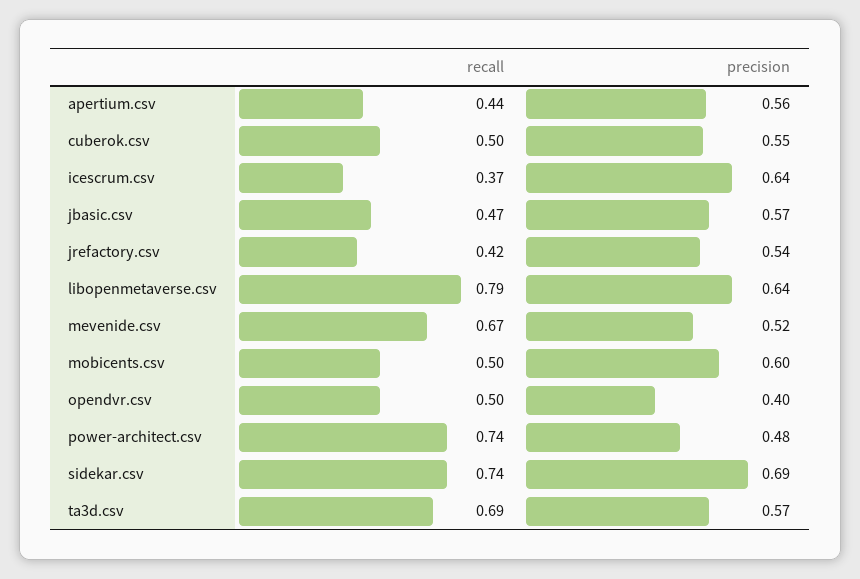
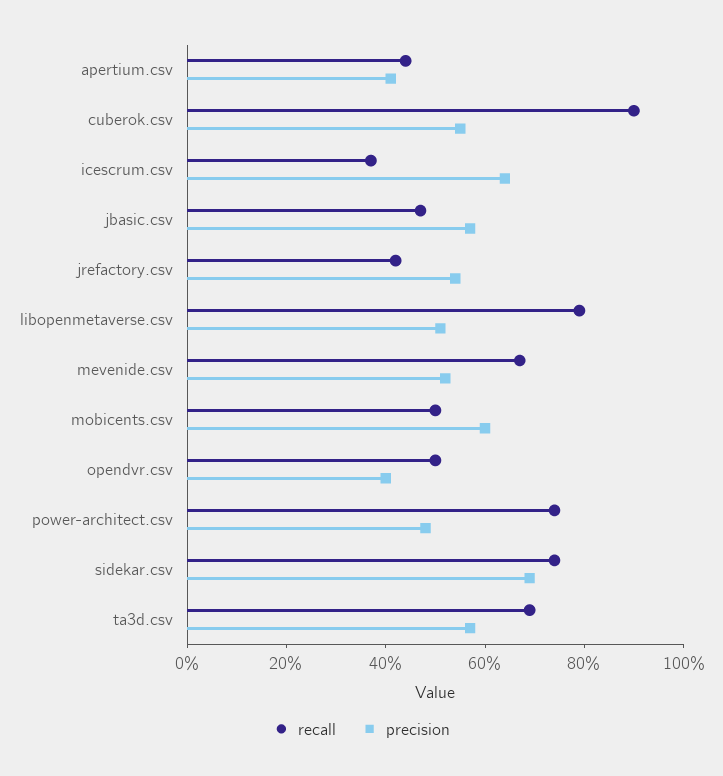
  {
    "recall": {
      "apertium.csv": 0.44,
-     "cuberok.csv": 0.5,
+     "cuberok.csv": 0.9,
      "icescrum.csv": 0.37,
      "jbasic.csv": 0.47,
      "jrefactory.csv": 0.42,
      "libopenmetaverse.csv": 0.79,
      "mevenide.csv": 0.67,
      "mobicents.csv": 0.5,
      "opendvr.csv": 0.5,
      "power-architect.csv": 0.74,
      "sidekar.csv": 0.74,
      "ta3d.csv": 0.69
    },
    "precision": {
-     "apertium.csv": 0.56,
+     "apertium.csv": 0.4,
      "cuberok.csv": 0.55,
      "icescrum.csv": 0.64,
      "jbasic.csv": 0.57,
      "jrefactory.csv": 0.54,
-     "libopenmetaverse.csv": 0.64,
+     "libopenmetaverse.csv": 0.5,
      "mevenide.csv": 0.52,
      "mobicents.csv": 0.6,
      "opendvr.csv": 0.4,
      "power-architect.csv": 0.48,
      "sidekar.csv": 0.69,
      "ta3d.csv": 0.57
    }
  }

